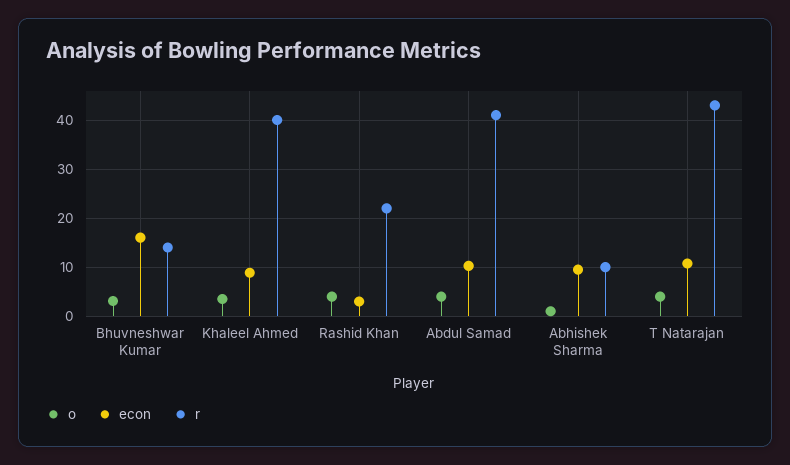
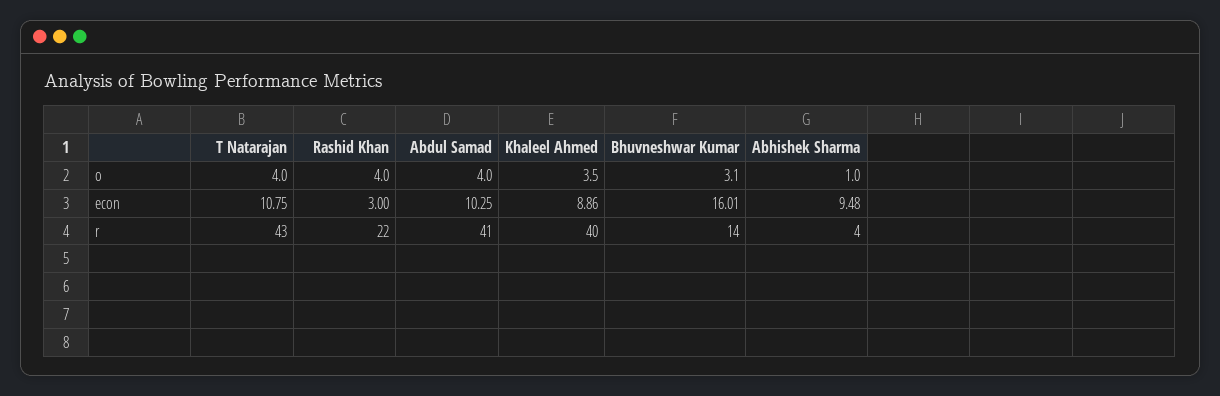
  {
    "o": {
      "Bhuvneshwar Kumar": 3.1,
      "Khaleel Ahmed": 3.5,
      "Rashid Khan": 4,
      "Abdul Samad": 4,
      "Abhishek Sharma": 1,
      "T Natarajan": 4
    },
    "econ": {
      "Bhuvneshwar Kumar": 16.01,
      "Khaleel Ahmed": 8.86,
      "Rashid Khan": 3,
      "Abdul Samad": 10.25,
      "Abhishek Sharma": 9.48,
      "T Natarajan": 10.75
    },
    "r": {
      "Bhuvneshwar Kumar": 14,
      "Khaleel Ahmed": 40,
      "Rashid Khan": 22,
      "Abdul Samad": 41,
-     "Abhishek Sharma": 10,
+     "Abhishek Sharma": 4,
      "T Natarajan": 43
    }
  }

